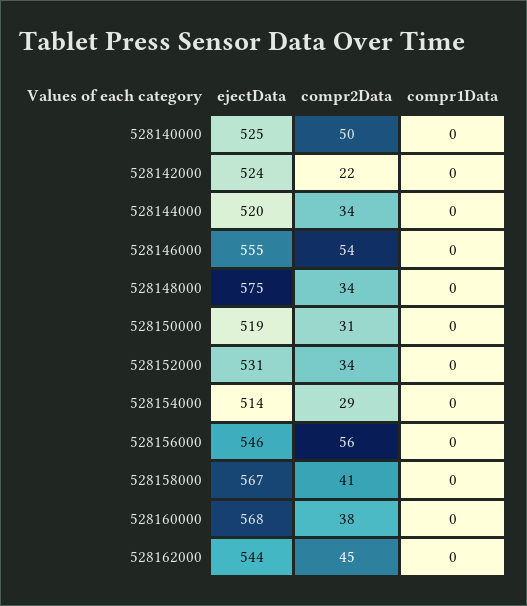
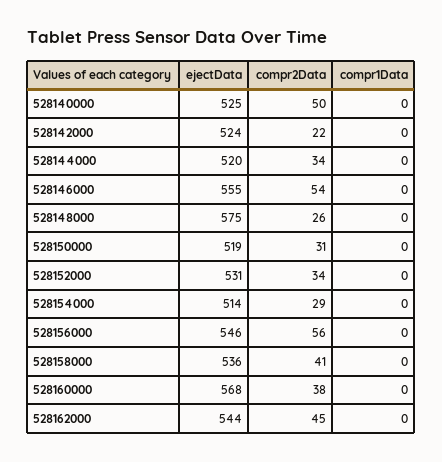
  {
    "ejectData": {
      "528140000": 525,
      "528142000": 524,
      "528144000": 520,
      "528146000": 555,
      "528148000": 575,
      "528150000": 519,
      "528152000": 531,
      "528154000": 514,
      "528156000": 546,
-     "528158000": 567,
+     "528158000": 536,
      "528160000": 568,
      "528162000": 544
    },
    "compr2Data": {
      "528140000": 50,
      "528142000": 22,
      "528144000": 34,
      "528146000": 54,
-     "528148000": 34,
+     "528148000": 26,
      "528150000": 31,
      "528152000": 34,
      "528154000": 29,
      "528156000": 56,
      "528158000": 41,
      "528160000": 38,
      "528162000": 45
    },
    "compr1Data": {
      "528140000": 0,
      "528142000": 0,
      "528144000": 0,
      "528146000": 0,
      "528148000": 0,
      "528150000": 0,
      "528152000": 0,
      "528154000": 0,
      "528156000": 0,
      "528158000": 0,
      "528160000": 0,
      "528162000": 0
    }
  }

